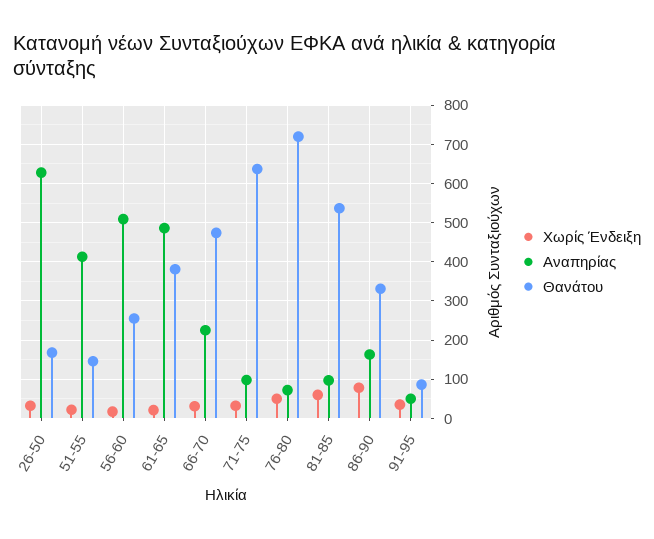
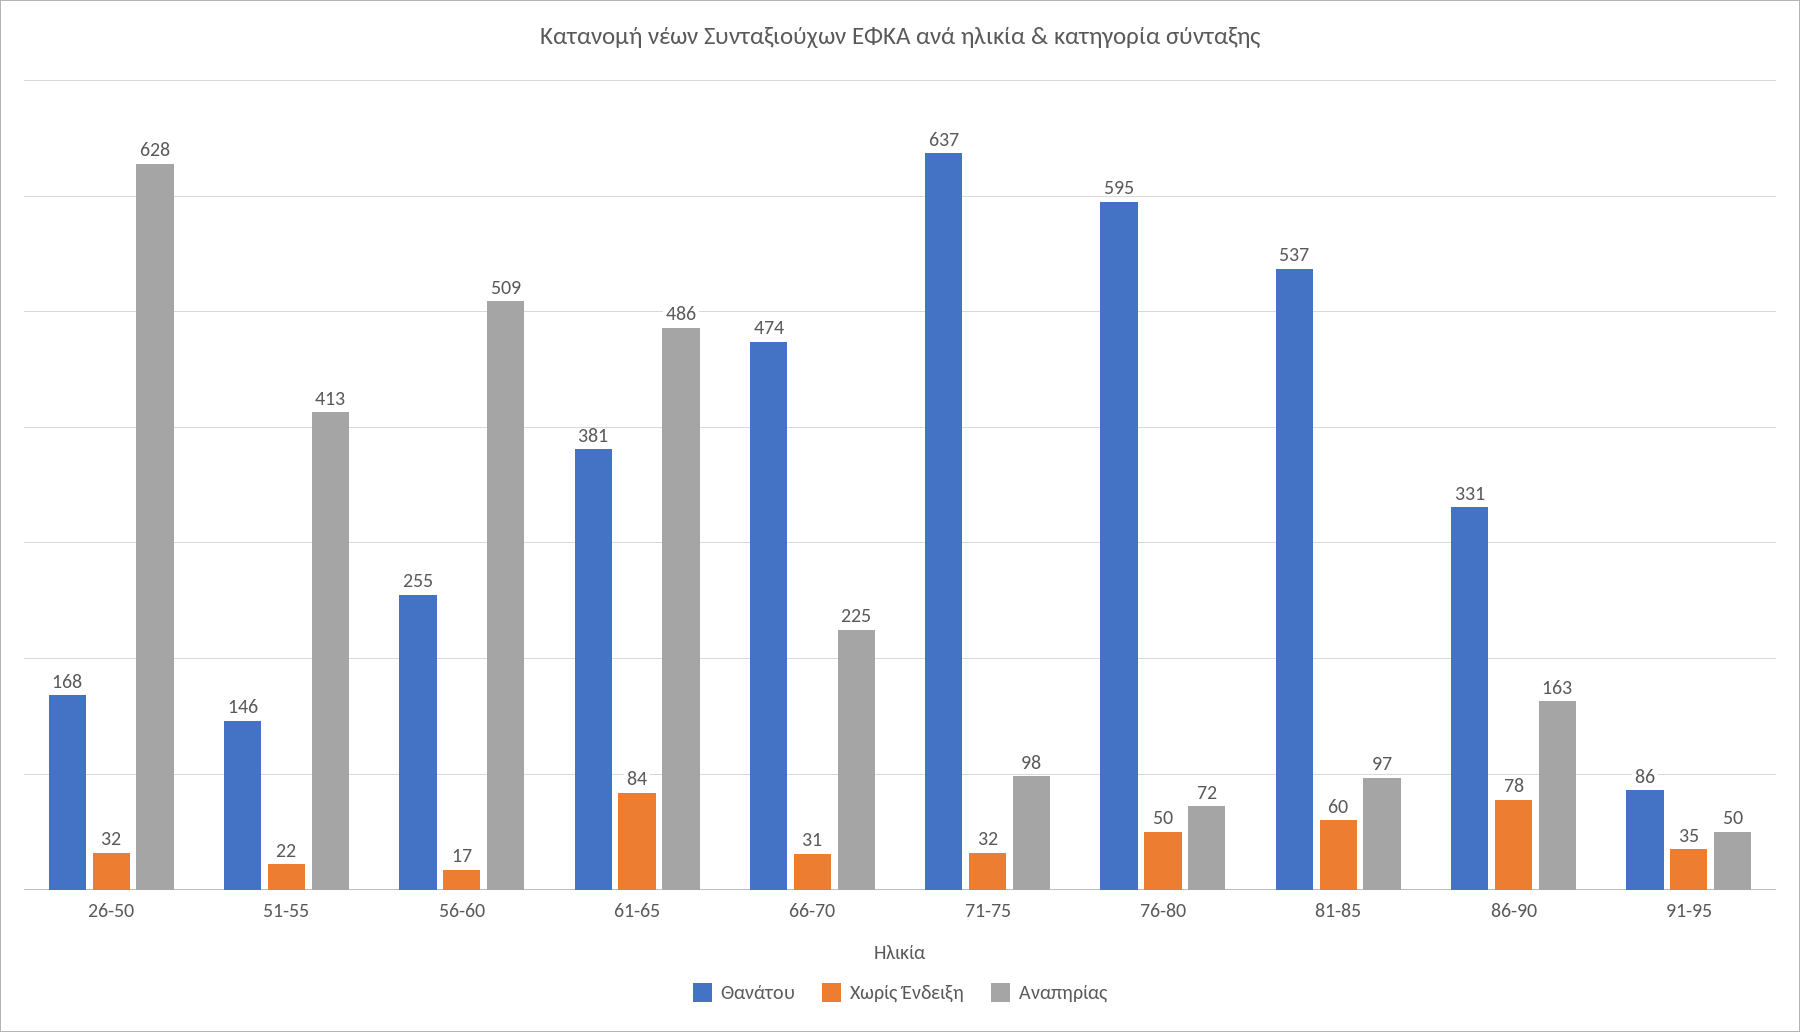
  {
    "Χωρίς Ένδειξη": {
      "26-50": 32,
      "51-55": 22,
      "56-60": 17,
-     "61-65": 20,
+     "61-65": 84,
      "66-70": 31,
      "71-75": 32,
      "76-80": 50,
      "81-85": 60,
      "86-90": 78,
      "91-95": 35
    },
    "Αναπηρίας": {
      "26-50": 628,
      "51-55": 413,
      "56-60": 509,
      "61-65": 486,
      "66-70": 225,
      "71-75": 98,
      "76-80": 72,
      "81-85": 97,
      "86-90": 163,
      "91-95": 50
    },
    "Θανάτου": {
      "26-50": 168,
      "51-55": 146,
      "56-60": 255,
      "61-65": 381,
      "66-70": 474,
      "71-75": 637,
-     "76-80": 720,
+     "76-80": 595,
      "81-85": 537,
      "86-90": 331,
      "91-95": 86
    }
  }

